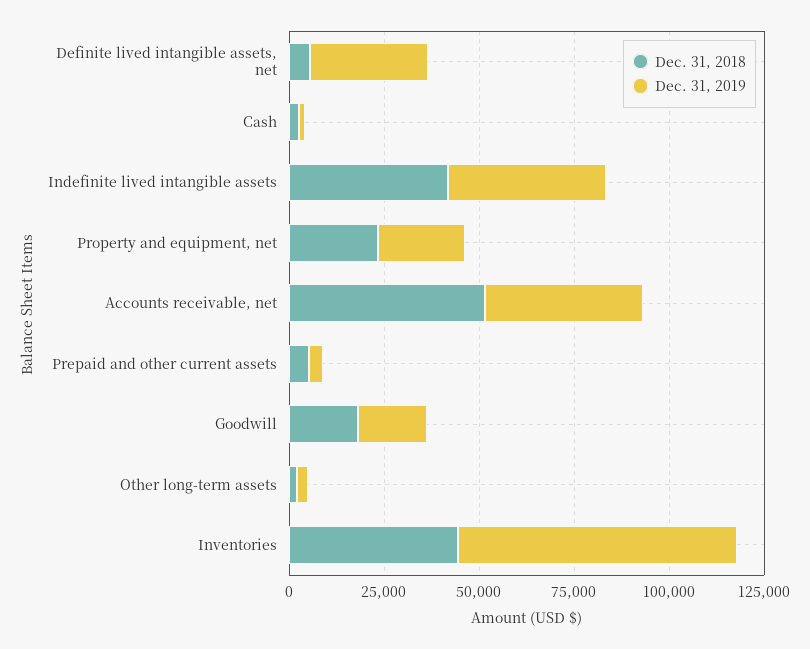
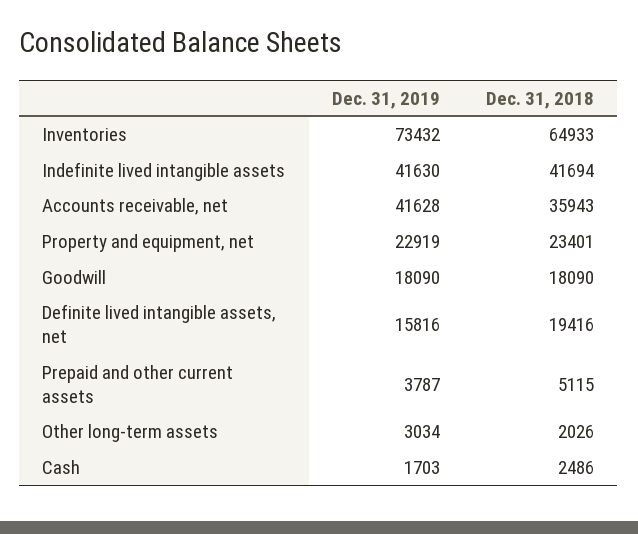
  {
    "Dec. 31, 2018": {
-     "Definite lived intangible assets, net": 5000,
+     "Definite lived intangible assets, net": 19416,
      "Cash": 2486,
      "Indefinite lived intangible assets": 41694,
      "Property and equipment, net": 23401,
-     "Accounts receivable, net": 50000,
+     "Accounts receivable, net": 35943,
      "Prepaid and other current assets": 5115,
      "Goodwill": 18090,
      "Other long-term assets": 2026,
-     "Inventories": 45000
+     "Inventories": 64933
    },
    "Dec. 31, 2019": {
-     "Definite lived intangible assets, net": 30000,
+     "Definite lived intangible assets, net": 15816,
      "Cash": 1703,
      "Indefinite lived intangible assets": 41630,
      "Property and equipment, net": 22919,
      "Accounts receivable, net": 41628,
      "Prepaid and other current assets": 3787,
      "Goodwill": 18090,
      "Other long-term assets": 3034,
      "Inventories": 73432
    }
  }

